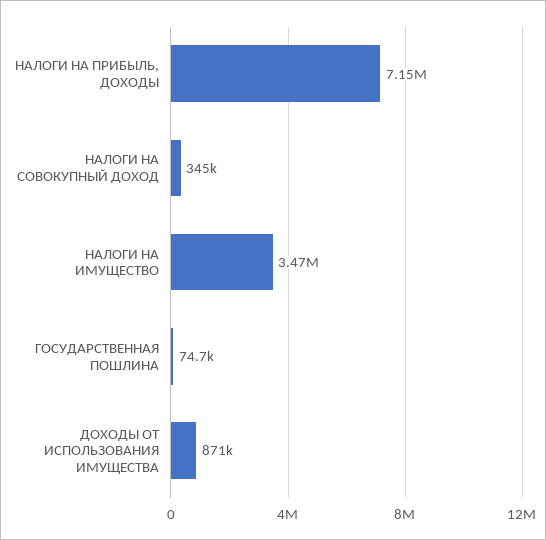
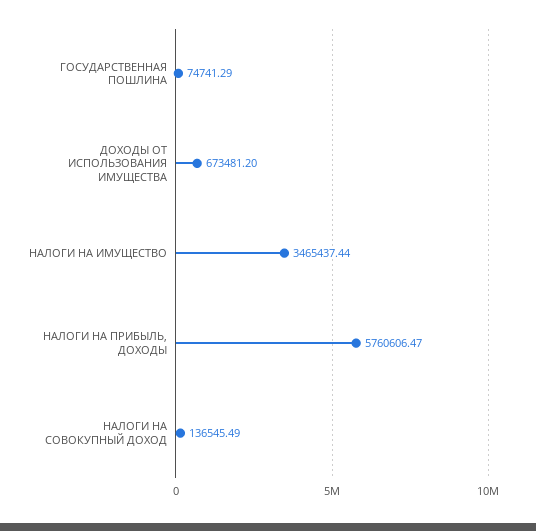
  {
-   "НАЛОГИ НА ПРИБЫЛЬ, ДОХОДЫ": 7150000,
+   "НАЛОГИ НА ПРИБЫЛЬ, ДОХОДЫ": 5760606.47,
-   "НАЛОГИ НА СОВОКУПНЫЙ ДОХОД": 345000,
+   "НАЛОГИ НА СОВОКУПНЫЙ ДОХОД": 136545.49,
    "НАЛОГИ НА ИМУЩЕСТВО": 3465437.44,
    "ГОСУДАРСТВЕННАЯ ПОШЛИНА": 74741.29,
-   "ДОХОДЫ ОТ ИСПОЛЬЗОВАНИЯ ИМУЩЕСТВА": 871000
+   "ДОХОДЫ ОТ ИСПОЛЬЗОВАНИЯ ИМУЩЕСТВА": 673481.2
  }

